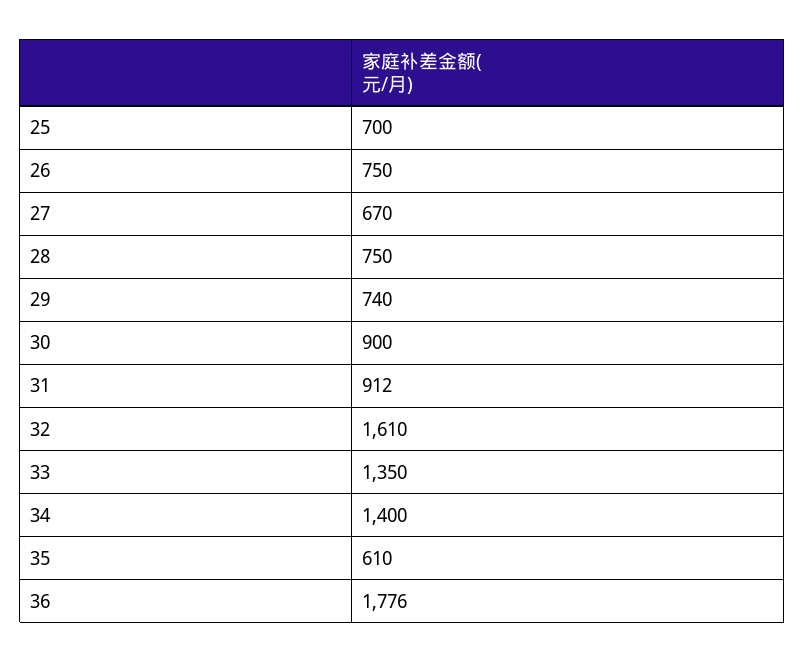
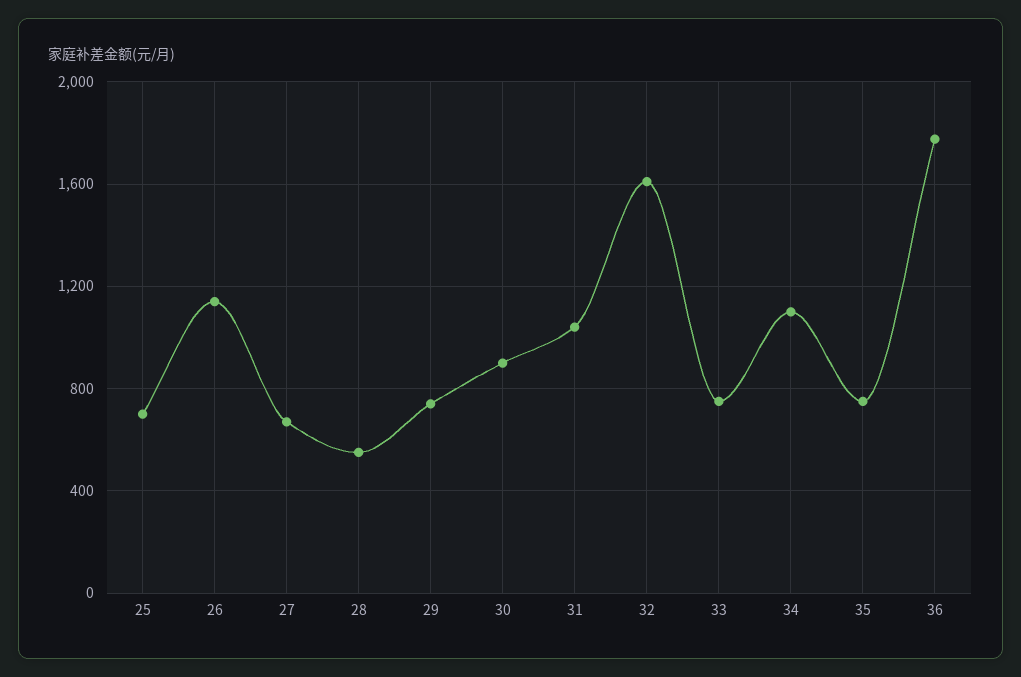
  {
    "25": 700,
-   "26": 750,
+   "26": 1150,
    "27": 670,
-   "28": 750,
+   "28": 550,
    "29": 740,
    "30": 900,
-   "31": 912,
+   "31": 1050,
    "32": 1610,
-   "33": 1350,
+   "33": 750,
-   "34": 1400,
+   "34": 1100,
-   "35": 610,
+   "35": 750,
    "36": 1776
  }

